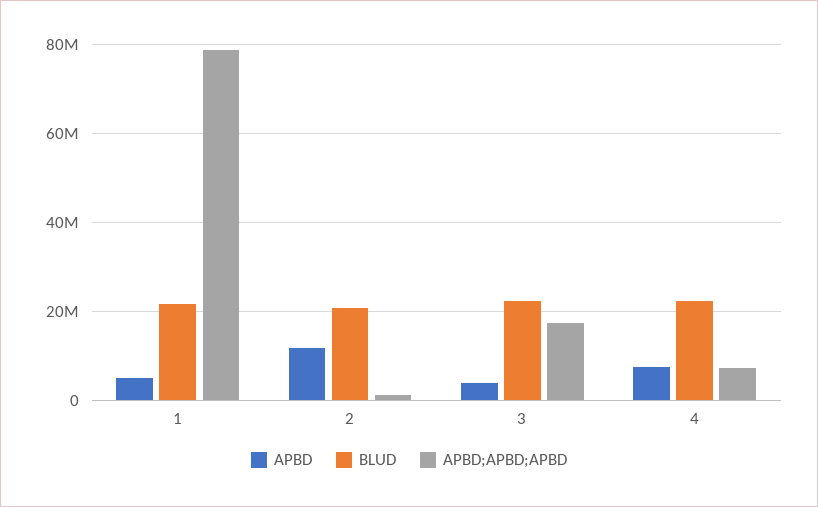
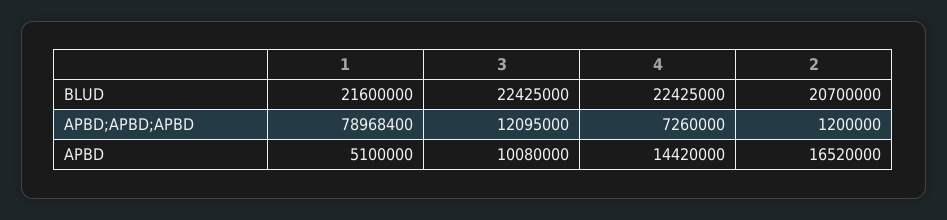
  {
    "APBD": {
      "1": 5100000,
-     "2": 12000000,
+     "2": 16520000,
-     "3": 4000000,
+     "3": 10080000,
-     "4": 8000000
+     "4": 14420000
    },
    "BLUD": {
      "1": 21600000,
      "2": 20700000,
      "3": 22425000,
      "4": 22425000
    },
    "APBD;APBD;APBD": {
      "1": 78968400,
      "2": 1200000,
-     "3": 18000000,
+     "3": 12095000,
      "4": 7260000
    }
  }

